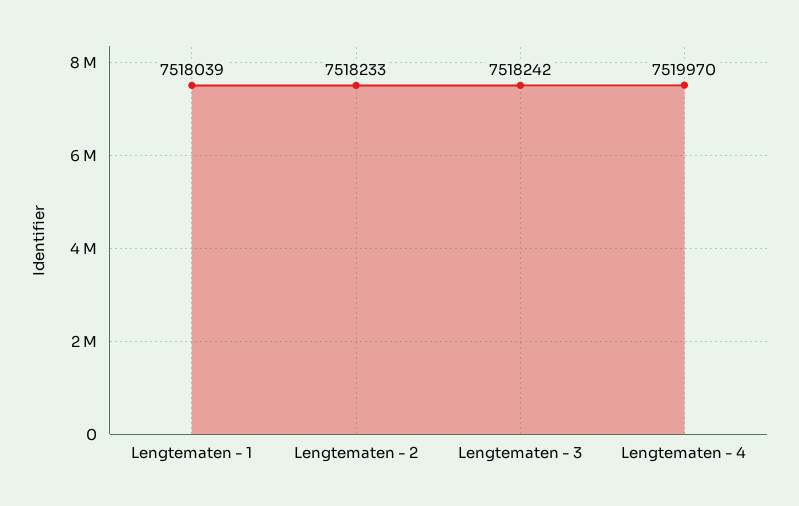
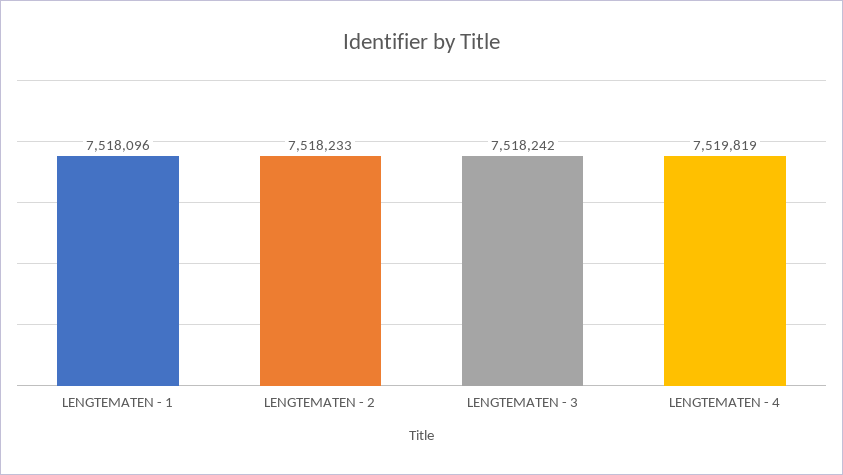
  {
-   "Lengtematen - 1": 7518039,
+   "Lengtematen - 1": 7518096,
    "Lengtematen - 2": 7518233,
    "Lengtematen - 3": 7518242,
-   "Lengtematen - 4": 7519970
+   "Lengtematen - 4": 7519819
  }

